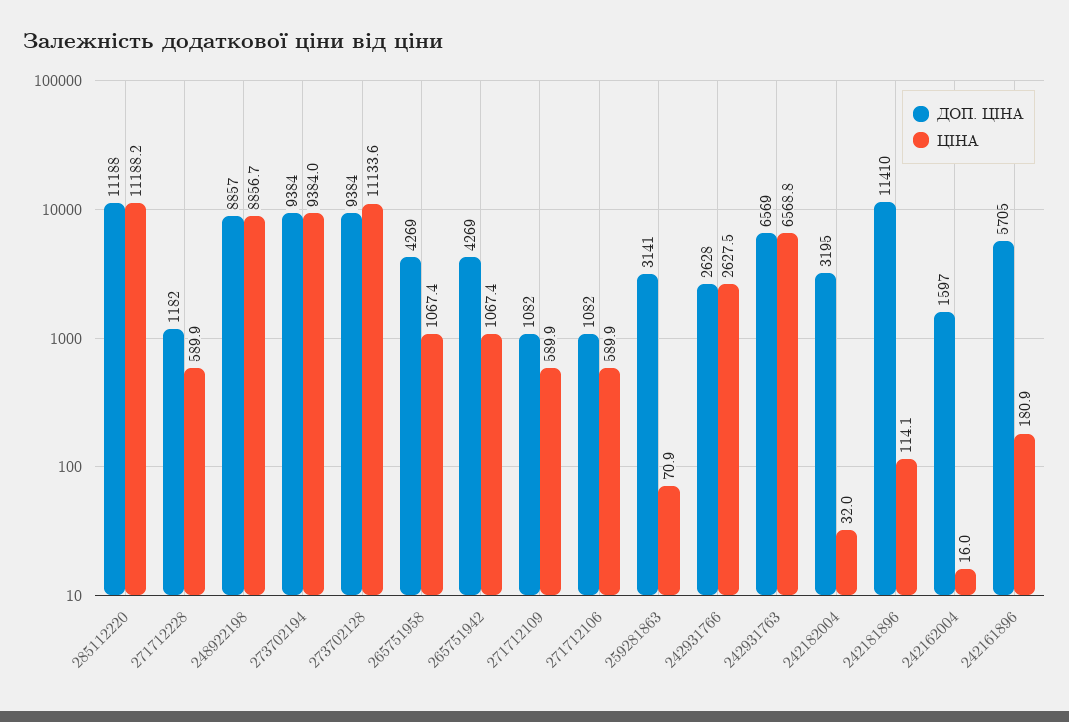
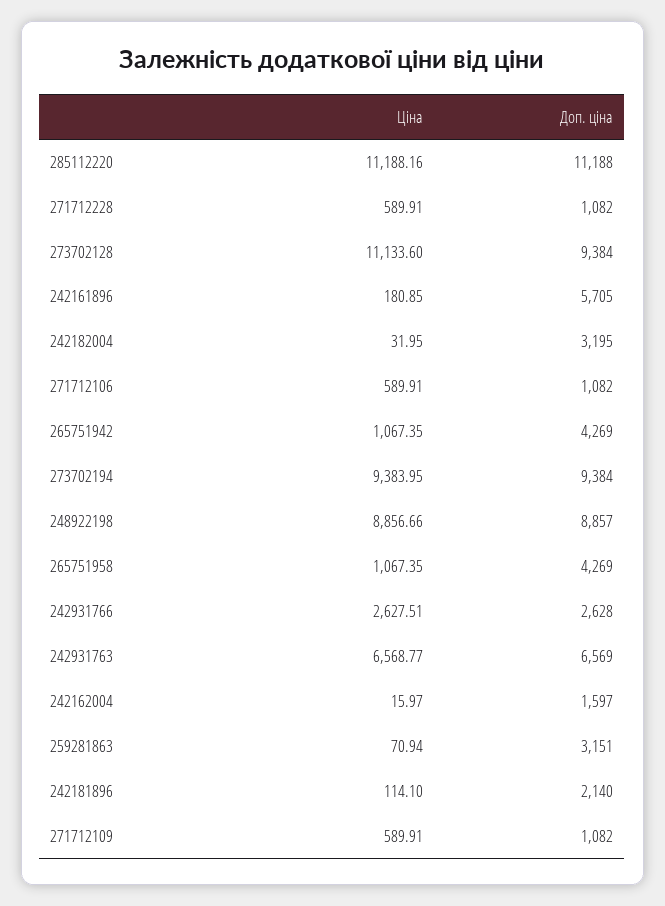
  {
    "ДОП. ЦІНА": {
      "285112220": 11188,
-     "271712228": 1182,
+     "271712228": 1082,
      "248922198": 8857,
      "273702194": 9384,
      "273702128": 9384,
      "265751958": 4269,
      "265751942": 4269,
      "271712109": 1082,
      "271712106": 1082,
-     "259281863": 3141,
+     "259281863": 3151,
      "242931766": 2628,
      "242931763": 6569,
      "242182004": 3195,
-     "242181896": 11410,
+     "242181896": 2140,
      "242162004": 1597,
      "242161896": 5705
    },
    "ЦІНА": {
      "285112220": 11188.16,
      "271712228": 589.91,
      "248922198": 8856.66,
      "273702194": 9383.95,
      "273702128": 11133.6,
      "265751958": 1067.35,
      "265751942": 1067.35,
      "271712109": 589.91,
      "271712106": 589.91,
      "259281863": 70.94,
      "242931766": 2627.51,
      "242931763": 6568.77,
      "242182004": 31.95,
      "242181896": 114.1,
      "242162004": 15.97,
      "242161896": 180.85
    }
  }

